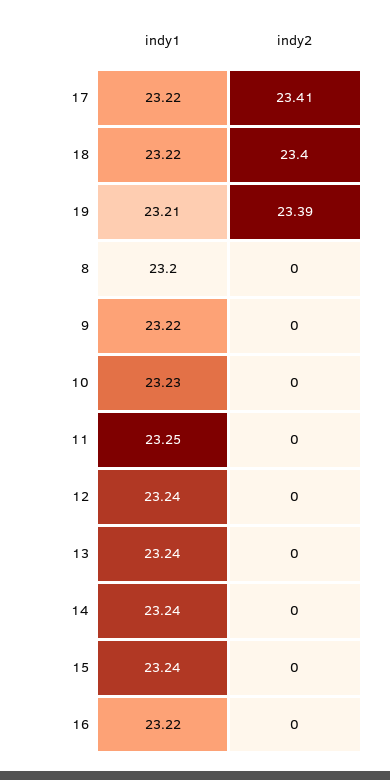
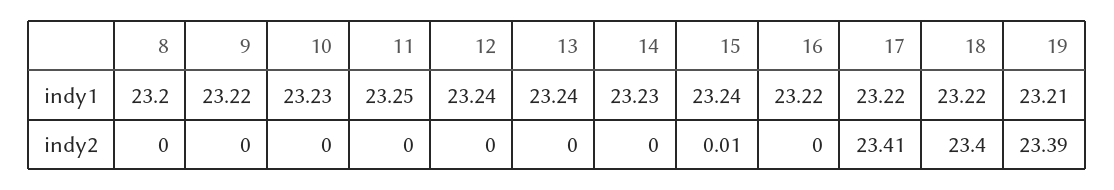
  {
    "indy1": {
      "17": 23.22,
      "18": 23.22,
      "19": 23.21,
      "8": 23.2,
      "9": 23.22,
      "10": 23.23,
      "11": 23.25,
      "12": 23.24,
      "13": 23.24,
-     "14": 23.24,
+     "14": 23.23,
      "15": 23.24,
      "16": 23.22
    },
    "indy2": {
      "17": 23.41,
      "18": 23.4,
      "19": 23.39,
      "8": 0,
      "9": 0,
      "10": 0,
      "11": 0,
      "12": 0,
      "13": 0,
      "14": 0,
-     "15": 0,
+     "15": 0.01,
      "16": 0
    }
  }

